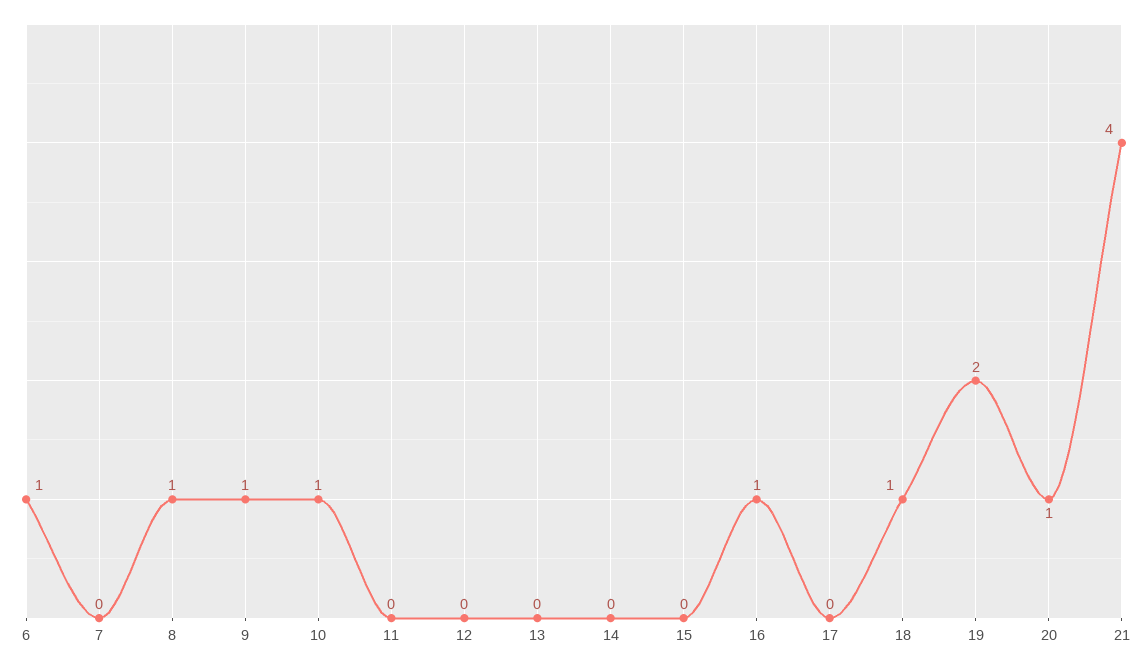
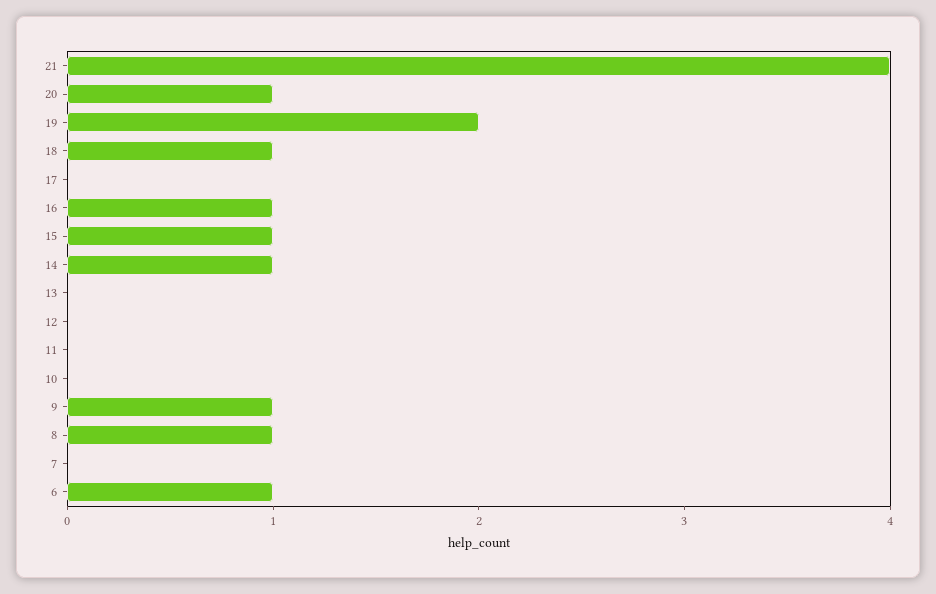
  {
    "6": 1,
    "7": 0,
    "8": 1,
    "9": 1,
-   "10": 1,
+   "10": 0,
    "11": 0,
    "12": 0,
    "13": 0,
-   "14": 0,
+   "14": 1,
-   "15": 0,
+   "15": 1,
    "16": 1,
    "17": 0,
    "18": 1,
    "19": 2,
    "20": 1,
    "21": 4
  }

